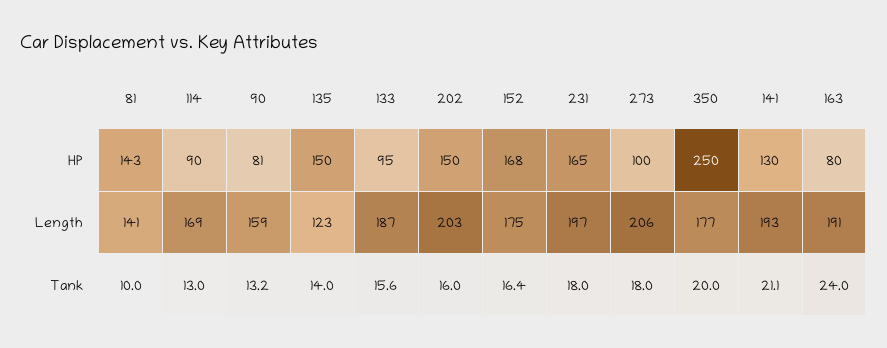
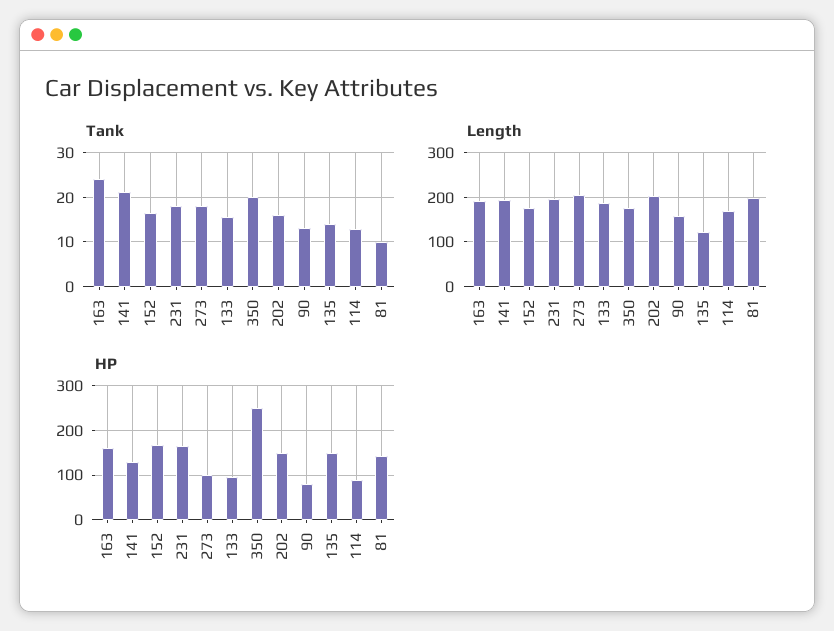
  {
    "HP": {
      "81": 143,
      "114": 90,
      "90": 81,
      "135": 150,
      "133": 95,
      "202": 150,
      "152": 168,
      "231": 165,
      "273": 100,
      "350": 250,
      "141": 130,
-     "163": 80
+     "163": 160
    },
    "Length": {
-     "81": 141,
+     "81": 200,
      "114": 169,
      "90": 159,
      "135": 123,
      "133": 187,
      "202": 203,
      "152": 175,
      "231": 197,
      "273": 206,
      "350": 177,
      "141": 193,
      "163": 191
    },
    "Tank": {
      "81": 10,
      "114": 13,
      "90": 13.2,
      "135": 14,
      "133": 15.6,
      "202": 16,
      "152": 16.4,
      "231": 18,
      "273": 18,
      "350": 20,
      "141": 21.1,
      "163": 24
    }
  }

